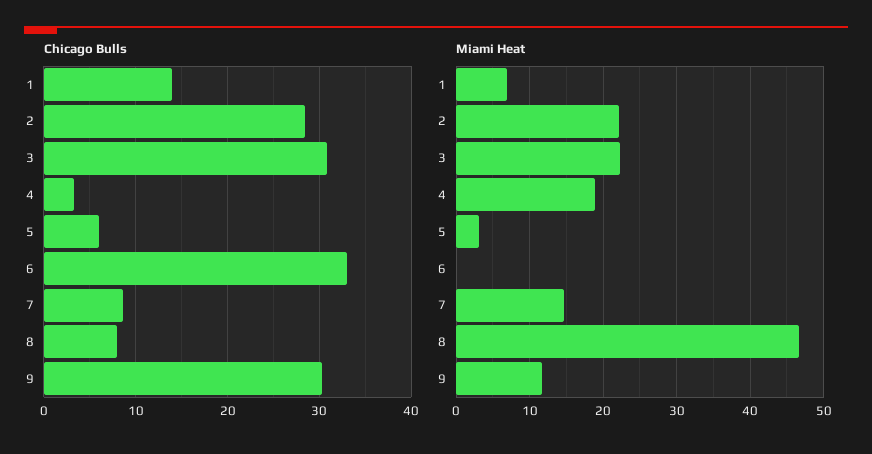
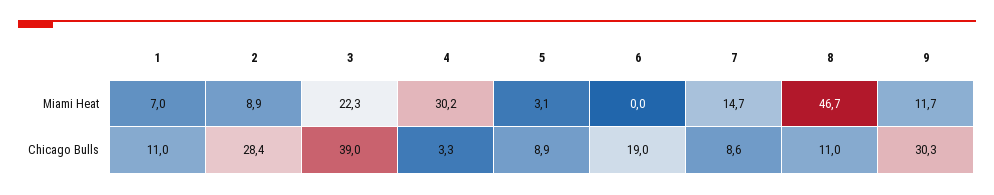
  {
    "Chicago Bulls": {
-     "1": 14,
+     "1": 11,
      "2": 28.4,
-     "3": 31,
+     "3": 39,
      "4": 3.3,
-     "5": 6,
+     "5": 8.9,
-     "6": 33,
+     "6": 19,
      "7": 8.6,
-     "8": 8,
+     "8": 11,
      "9": 30.3
    },
    "Miami Heat": {
      "1": 7,
-     "2": 22,
+     "2": 8.9,
      "3": 22.3,
-     "4": 19,
+     "4": 30.2,
      "5": 3.1,
      "6": 0,
      "7": 14.7,
      "8": 46.7,
      "9": 11.7
    }
  }

